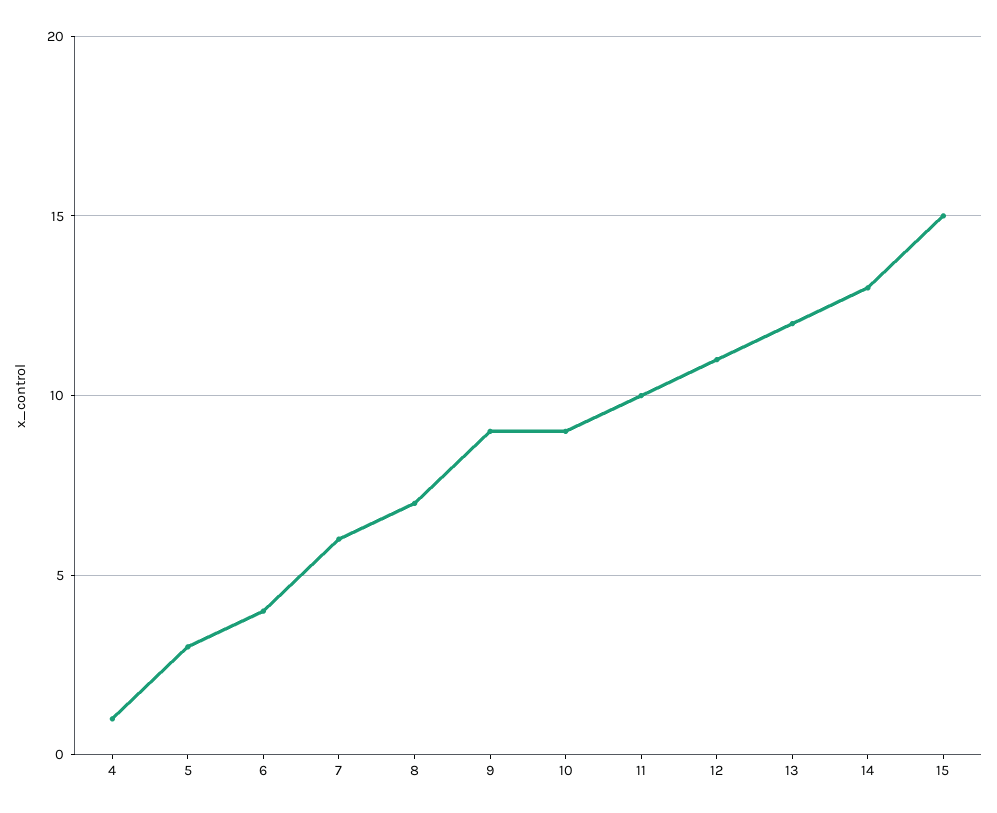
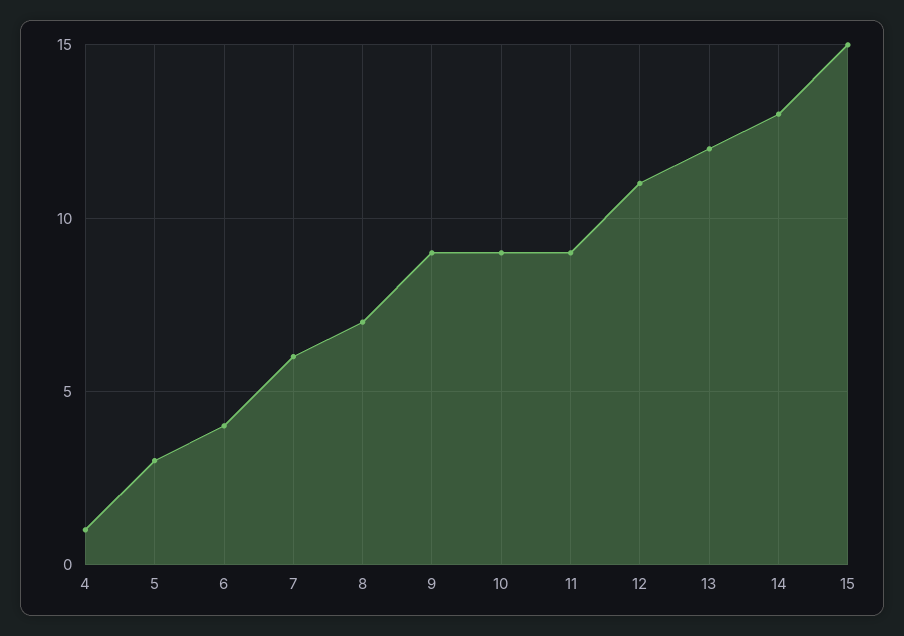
  {
    "4": 1,
    "5": 3,
    "6": 4,
    "7": 6,
    "8": 7,
    "9": 9,
    "10": 9,
-   "11": 10,
+   "11": 9,
    "12": 11,
    "13": 12,
    "14": 13,
    "15": 15
  }

